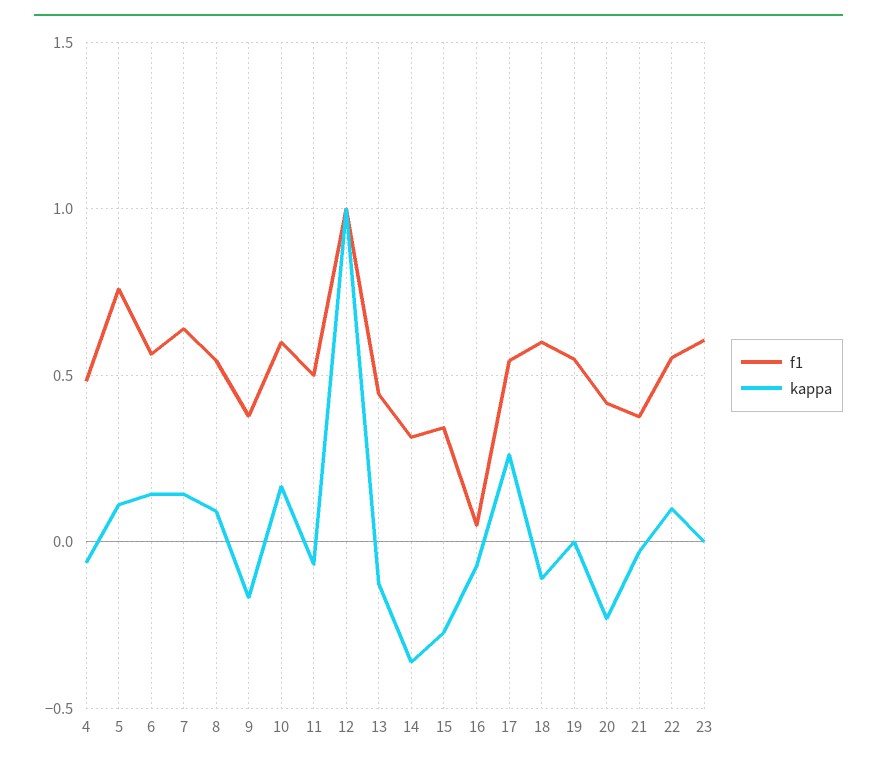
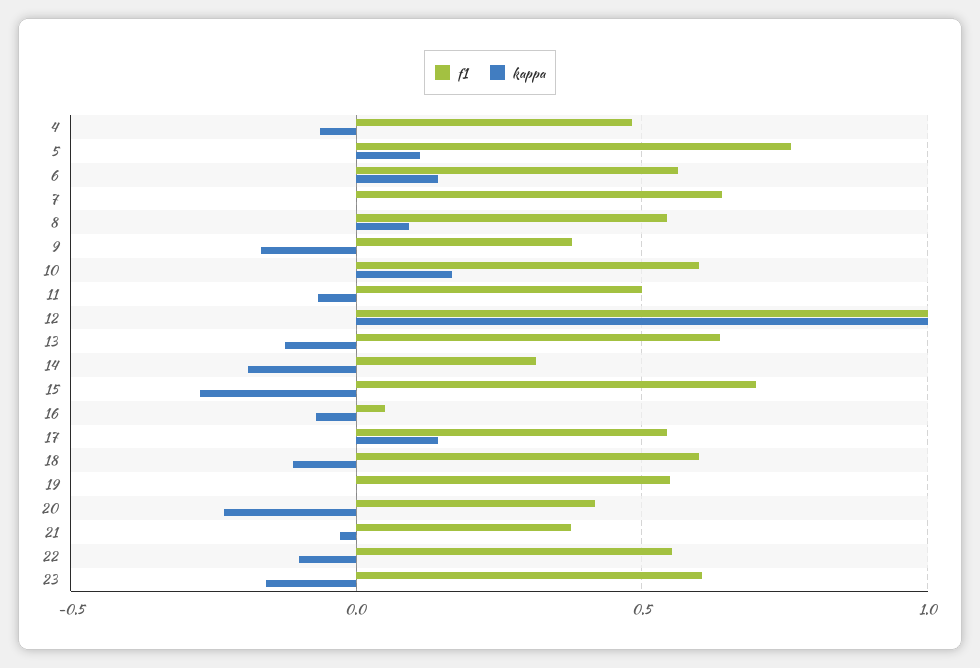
  {
    "f1": {
      "4": 0.5,
      "5": 0.75,
      "6": 0.55,
      "7": 0.65,
      "8": 0.55,
      "9": 0.4,
      "10": 0.6,
      "11": 0.5,
      "12": 1,
-     "13": 0.45,
+     "13": 0.65,
      "14": 0.3,
-     "15": 0.35,
+     "15": 0.7,
      "16": 0.05,
      "17": 0.55,
      "18": 0.6,
      "19": 0.55,
      "20": 0.4,
      "21": 0.4,
      "22": 0.55,
      "23": 0.6
    },
    "kappa": {
      "4": -0.05,
      "5": 0.1,
      "6": 0.15,
-     "7": 0.15,
+     "7": 0,
      "8": 0.1,
      "9": -0.15,
      "10": 0.15,
      "11": -0.05,
      "12": 1,
      "13": -0.15,
-     "14": -0.35,
+     "14": -0.2,
      "15": -0.25,
      "16": -0.05,
-     "17": 0.25,
+     "17": 0.15,
      "18": -0.1,
      "19": 0,
      "20": -0.25,
      "21": -0.05,
-     "22": 0.1,
+     "22": -0.1,
-     "23": 0
+     "23": -0.15
    }
  }

